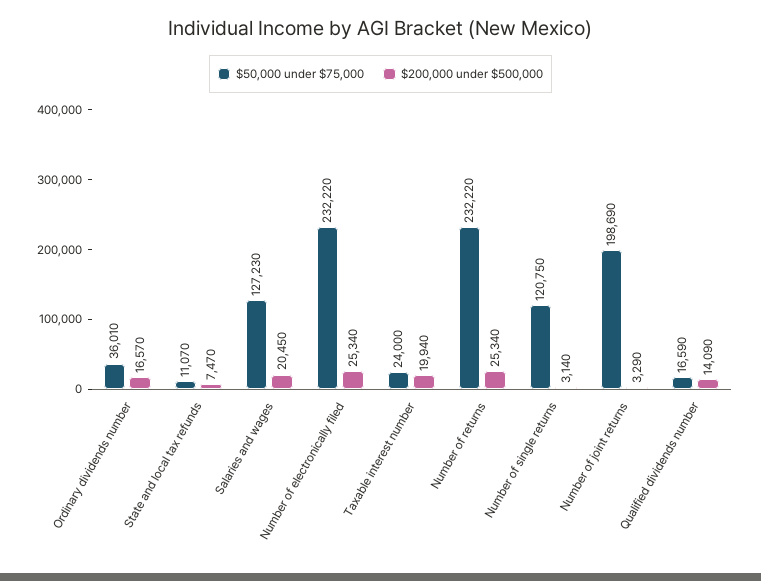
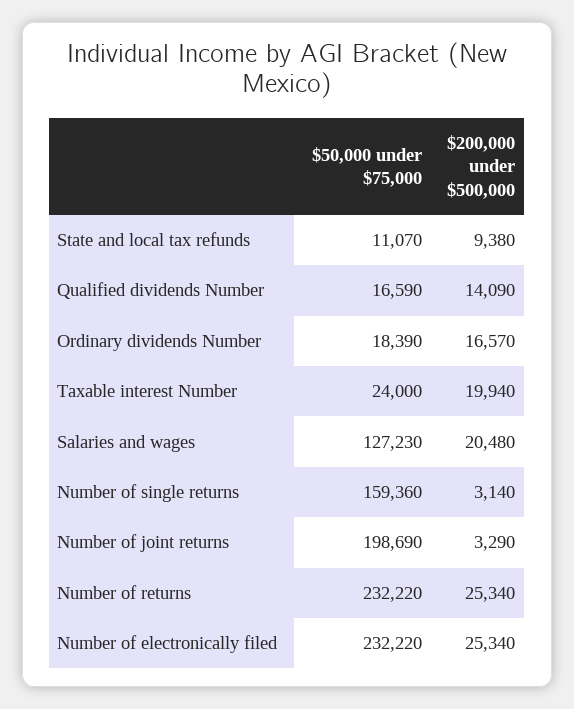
  {
    "$50,000 under $75,000": {
-     "Ordinary dividends number": 36010,
+     "Ordinary dividends number": 18390,
      "State and local tax refunds": 11070,
      "Salaries and wages": 127230,
      "Number of electronically filed": 232220,
      "Taxable interest number": 24000,
      "Number of returns": 232220,
-     "Number of single returns": 120750,
+     "Number of single returns": 159360,
      "Number of joint returns": 198690,
      "Qualified dividends number": 16590
    },
    "$200,000 under $500,000": {
      "Ordinary dividends number": 16570,
-     "State and local tax refunds": 7470,
+     "State and local tax refunds": 9380,
-     "Salaries and wages": 20450,
+     "Salaries and wages": 20480,
      "Number of electronically filed": 25340,
      "Taxable interest number": 19940,
      "Number of returns": 25340,
      "Number of single returns": 3140,
      "Number of joint returns": 3290,
      "Qualified dividends number": 14090
    }
  }

